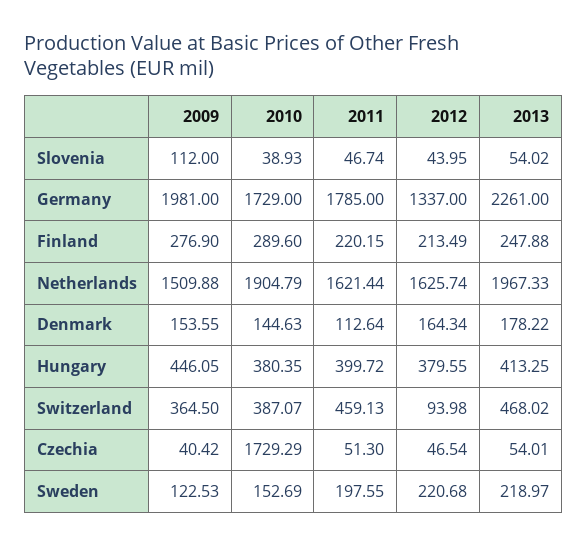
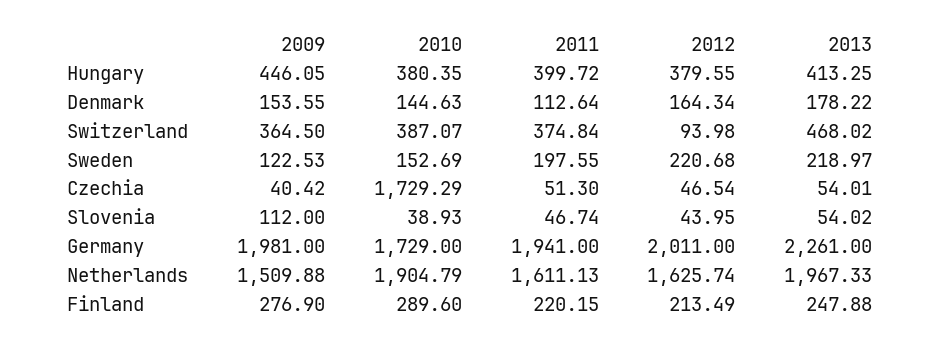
  {
    "2009": {
      "Slovenia": 112,
      "Germany": 1981,
      "Finland": 276.9,
      "Netherlands": 1509.88,
      "Denmark": 153.55,
      "Hungary": 446.05,
      "Switzerland": 364.5,
      "Czechia": 40.42,
      "Sweden": 122.53
    },
    "2010": {
      "Slovenia": 38.93,
      "Germany": 1729,
      "Finland": 289.6,
      "Netherlands": 1904.79,
      "Denmark": 144.63,
      "Hungary": 380.35,
      "Switzerland": 387.07,
      "Czechia": 1729.29,
      "Sweden": 152.69
    },
    "2011": {
      "Slovenia": 46.74,
-     "Germany": 1785,
+     "Germany": 1941,
      "Finland": 220.15,
-     "Netherlands": 1621.44,
+     "Netherlands": 1611.13,
      "Denmark": 112.64,
      "Hungary": 399.72,
-     "Switzerland": 459.13,
+     "Switzerland": 374.84,
      "Czechia": 51.3,
      "Sweden": 197.55
    },
    "2012": {
      "Slovenia": 43.95,
-     "Germany": 1337,
+     "Germany": 2011,
      "Finland": 213.49,
      "Netherlands": 1625.74,
      "Denmark": 164.34,
      "Hungary": 379.55,
      "Switzerland": 93.98,
      "Czechia": 46.54,
      "Sweden": 220.68
    },
    "2013": {
      "Slovenia": 54.02,
      "Germany": 2261,
      "Finland": 247.88,
      "Netherlands": 1967.33,
      "Denmark": 178.22,
      "Hungary": 413.25,
      "Switzerland": 468.02,
      "Czechia": 54.01,
      "Sweden": 218.97
    }
  }

